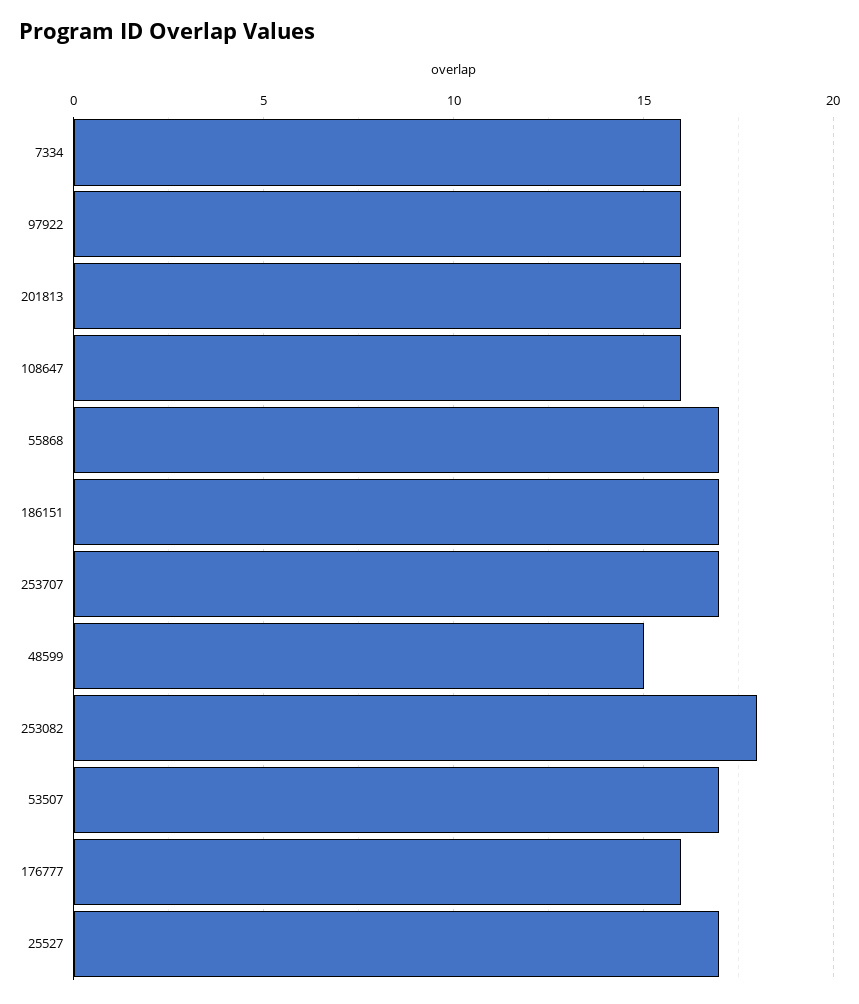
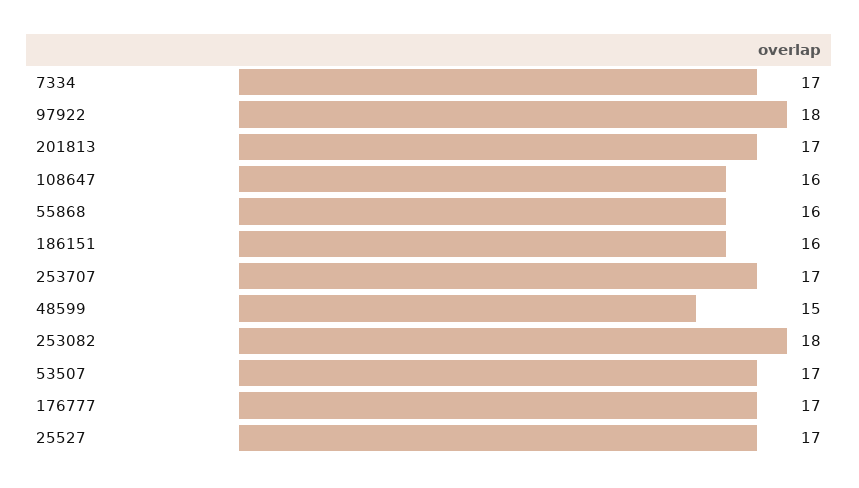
  {
-   "7334": 16,
+   "7334": 17,
-   "97922": 16,
+   "97922": 18,
-   "201813": 16,
+   "201813": 17,
    "108647": 16,
-   "55868": 17,
+   "55868": 16,
-   "186151": 17,
+   "186151": 16,
    "253707": 17,
    "48599": 15,
    "253082": 18,
    "53507": 17,
-   "176777": 16,
+   "176777": 17,
    "25527": 17
  }

